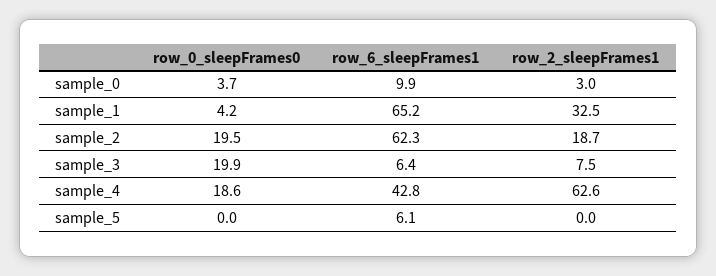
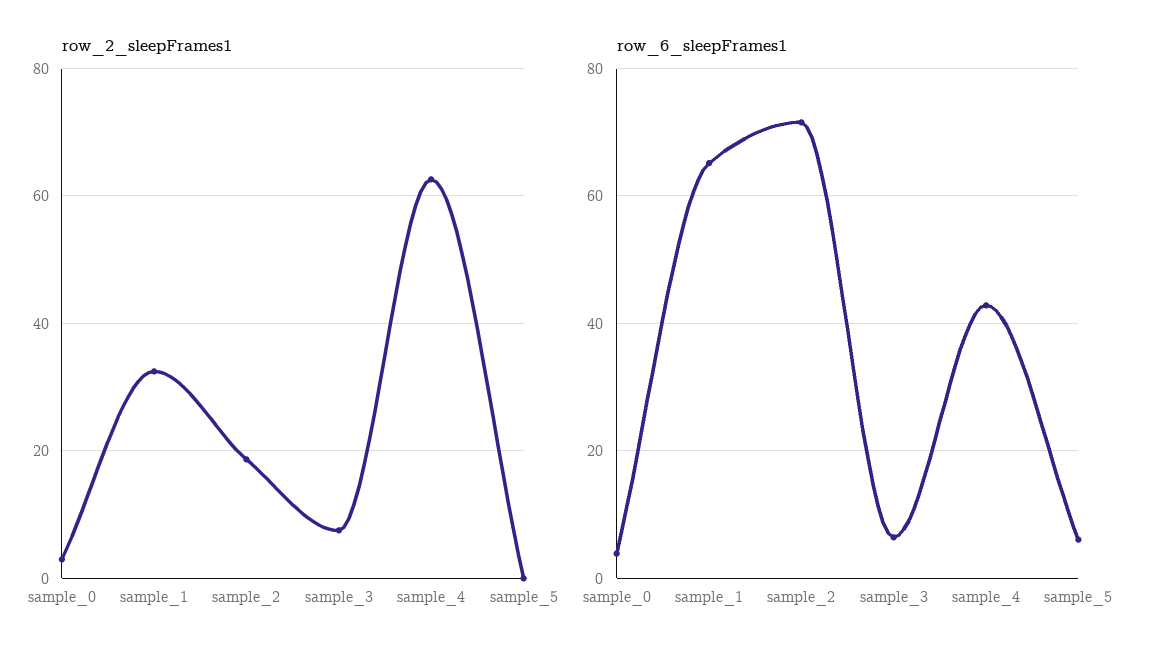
  {
-   "row_0_sleepFrames0": {
-     "sample_0": 3.7,
-     "sample_1": 4.2,
-     "sample_2": 19.5,
-     "sample_3": 19.9,
-     "sample_4": 18.6,
-     "sample_5": 0
-   },
    "row_6_sleepFrames1": {
-     "sample_0": 9.9,
+     "sample_0": 4,
      "sample_1": 65.2,
-     "sample_2": 62.3,
+     "sample_2": 72,
      "sample_3": 6.4,
      "sample_4": 42.8,
      "sample_5": 6.1
    },
    "row_2_sleepFrames1": {
      "sample_0": 3,
      "sample_1": 32.5,
      "sample_2": 18.7,
      "sample_3": 7.5,
      "sample_4": 62.6,
      "sample_5": 0
    }
  }

